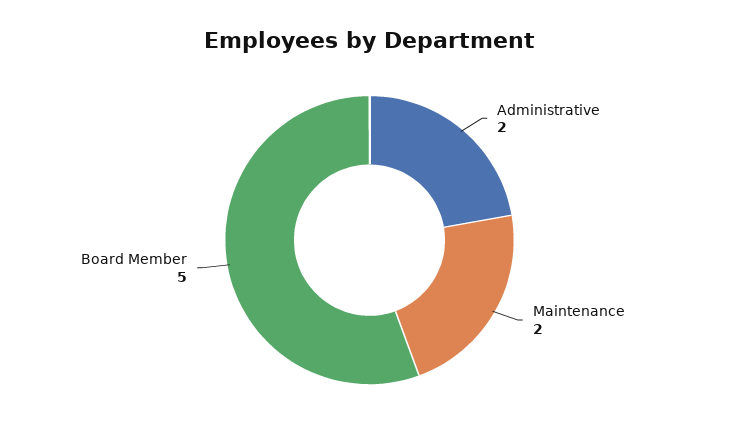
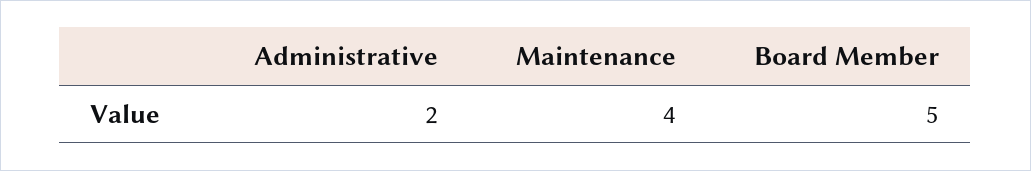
  {
    "Administrative": 2,
-   "Maintenance": 2,
+   "Maintenance": 4,
    "Board Member": 5
  }

